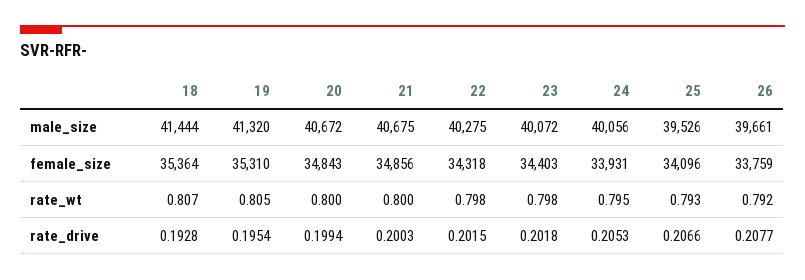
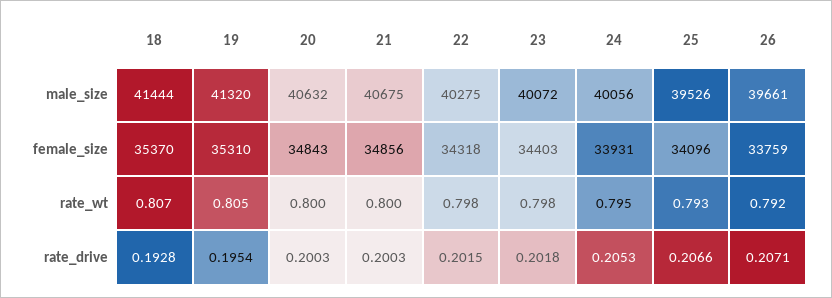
  {
    "18": {
      "male_size": 41444,
-     "female_size": 35364,
+     "female_size": 35370,
      "rate_wt": 0.807,
      "rate_drive": 0.1928
    },
    "19": {
      "male_size": 41320,
      "female_size": 35310,
      "rate_wt": 0.805,
      "rate_drive": 0.1954
    },
    "20": {
-     "male_size": 40672,
+     "male_size": 40632,
      "female_size": 34843,
      "rate_wt": 0.8,
-     "rate_drive": 0.1994
+     "rate_drive": 0.2003
    },
    "21": {
      "male_size": 40675,
      "female_size": 34856,
      "rate_wt": 0.8,
      "rate_drive": 0.2003
    },
    "22": {
      "male_size": 40275,
      "female_size": 34318,
      "rate_wt": 0.798,
      "rate_drive": 0.2015
    },
    "23": {
      "male_size": 40072,
      "female_size": 34403,
      "rate_wt": 0.798,
      "rate_drive": 0.2018
    },
    "24": {
      "male_size": 40056,
      "female_size": 33931,
      "rate_wt": 0.795,
      "rate_drive": 0.2053
    },
    "25": {
      "male_size": 39526,
      "female_size": 34096,
      "rate_wt": 0.793,
      "rate_drive": 0.2066
    },
    "26": {
      "male_size": 39661,
      "female_size": 33759,
      "rate_wt": 0.792,
-     "rate_drive": 0.2077
+     "rate_drive": 0.2071
    }
  }

